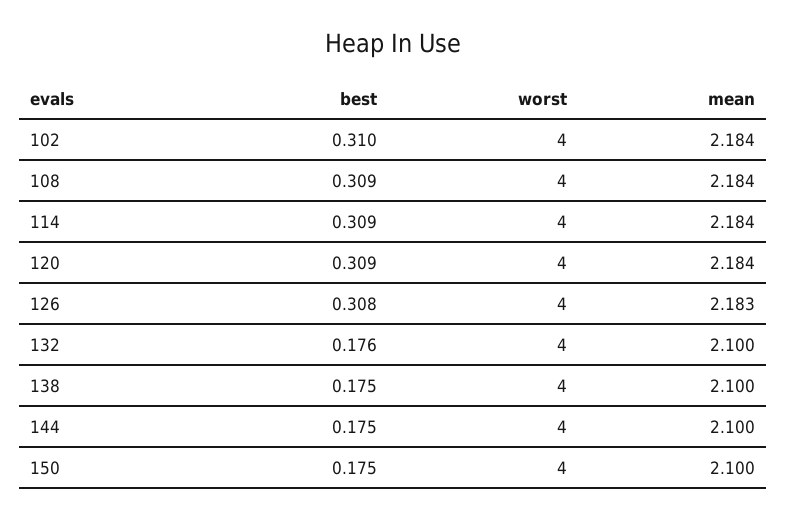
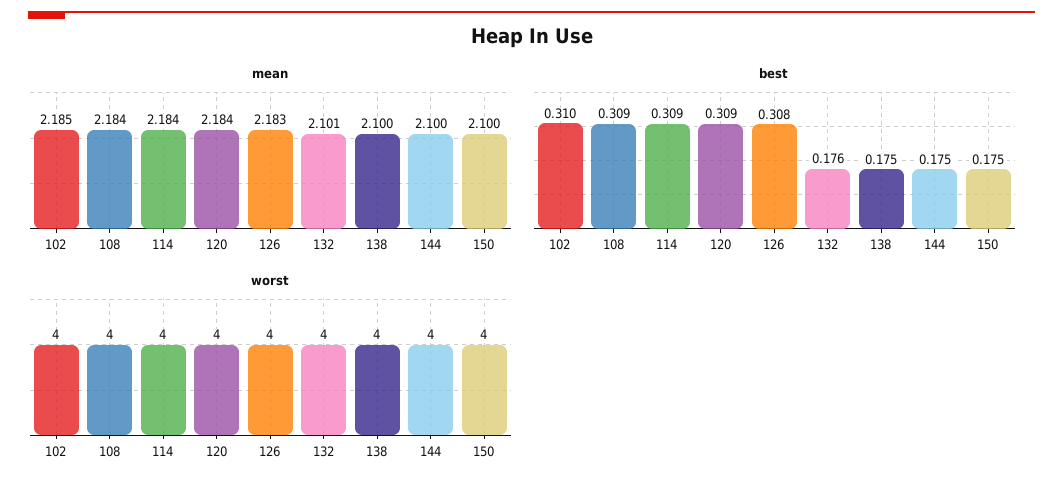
  {
    "best": {
      "102": 0.31,
      "108": 0.309,
      "114": 0.309,
      "120": 0.309,
      "126": 0.308,
      "132": 0.176,
      "138": 0.175,
      "144": 0.175,
      "150": 0.175
    },
    "worst": {
      "102": 4,
      "108": 4,
      "114": 4,
      "120": 4,
      "126": 4,
      "132": 4,
      "138": 4,
      "144": 4,
      "150": 4
    },
    "mean": {
-     "102": 2.184,
+     "102": 2.185,
      "108": 2.184,
      "114": 2.184,
      "120": 2.184,
      "126": 2.183,
-     "132": 2.1,
+     "132": 2.101,
      "138": 2.1,
      "144": 2.1,
      "150": 2.1
    }
  }

